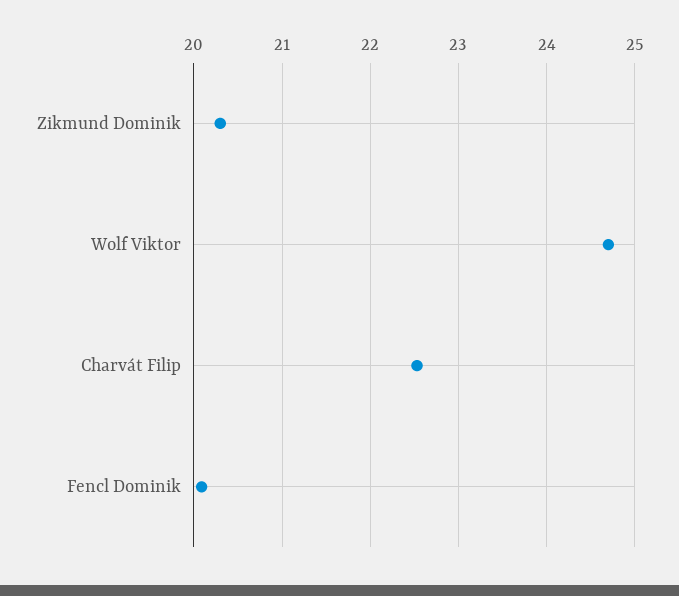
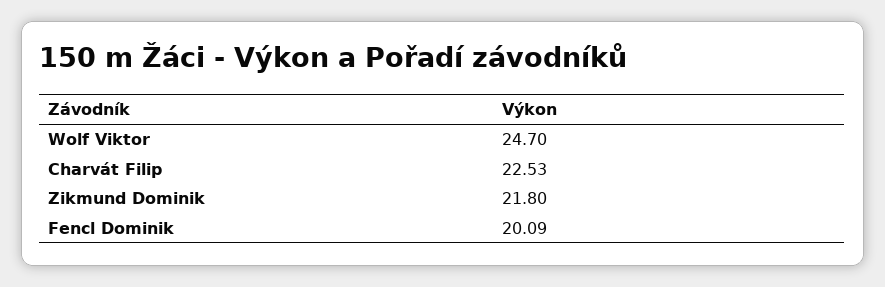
  {
-   "Zikmund Dominik": 20.3,
+   "Zikmund Dominik": 21.8,
    "Wolf Viktor": 24.7,
    "Charvát Filip": 22.53,
    "Fencl Dominik": 20.09
  }

